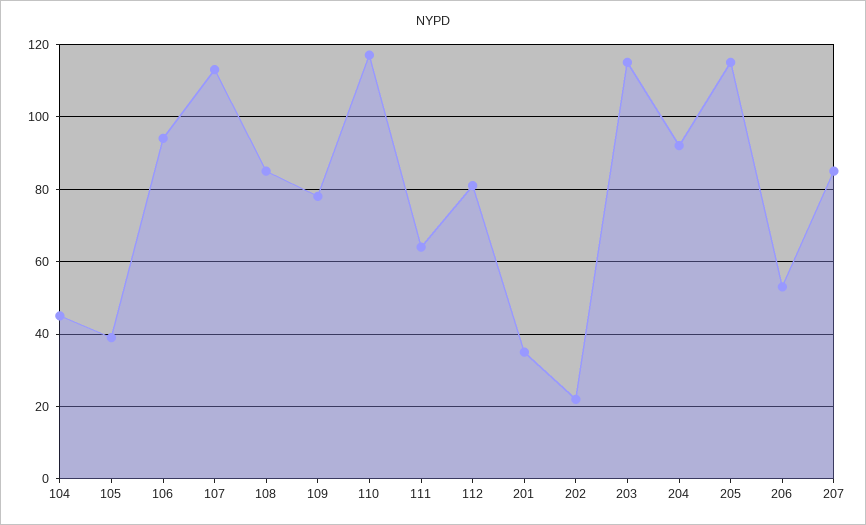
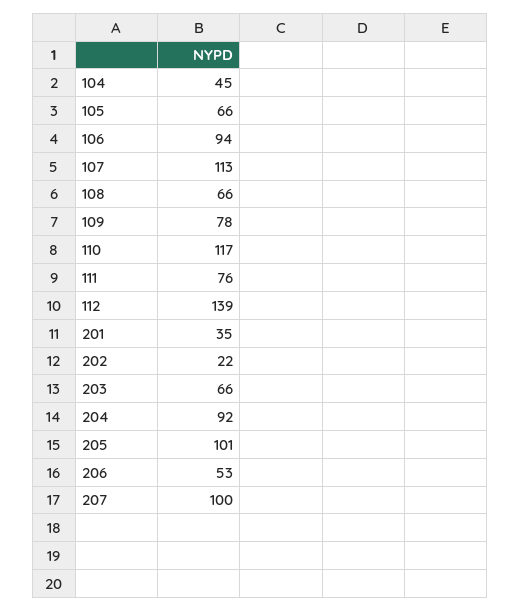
  {
    "104": 45,
-   "105": 40,
+   "105": 66,
    "106": 94,
    "107": 113,
-   "108": 85,
+   "108": 66,
    "109": 78,
    "110": 117,
-   "111": 65,
+   "111": 76,
-   "112": 80,
+   "112": 139,
    "201": 35,
    "202": 22,
-   "203": 115,
+   "203": 66,
    "204": 92,
-   "205": 115,
+   "205": 101,
    "206": 53,
-   "207": 85
+   "207": 100
  }

